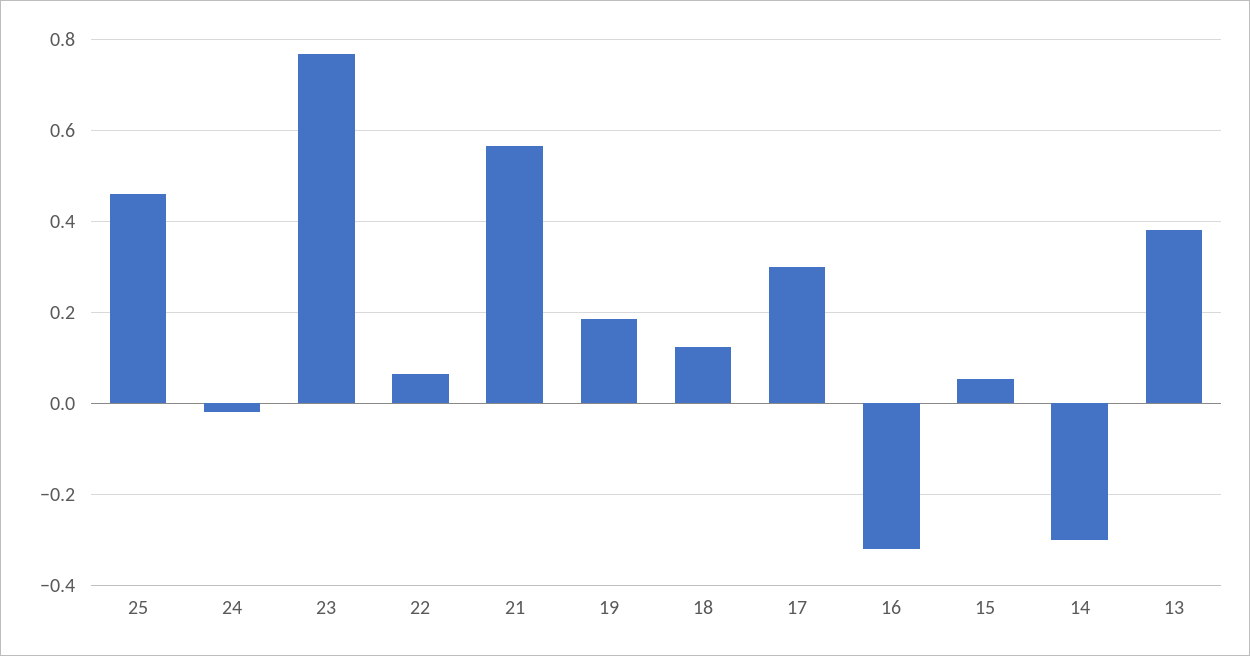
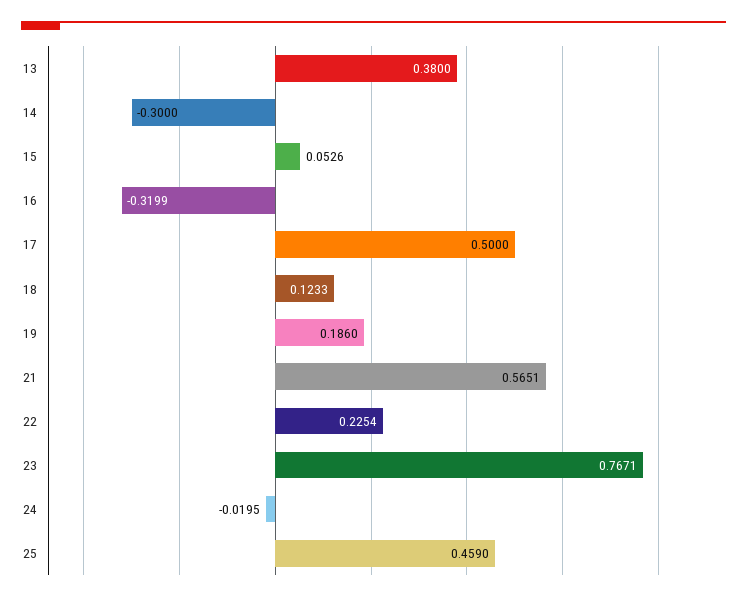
  {
    "25": 0.459,
    "24": -0.0195,
    "23": 0.7671,
-   "22": 0.06,
+   "22": 0.2254,
    "21": 0.5651,
    "19": 0.186,
    "18": 0.1233,
-   "17": 0.3,
+   "17": 0.5,
    "16": -0.3199,
    "15": 0.0526,
    "14": -0.3,
    "13": 0.38
  }

